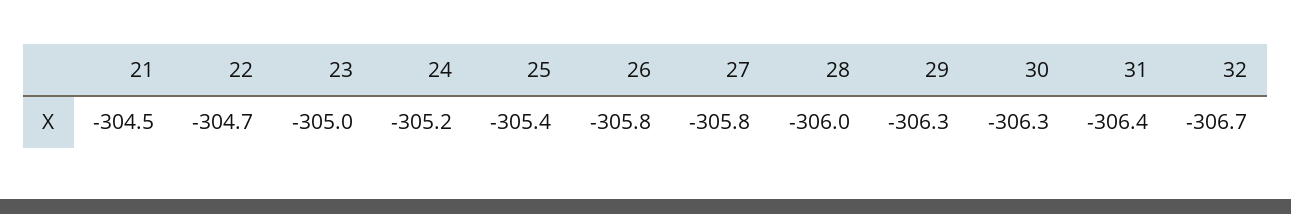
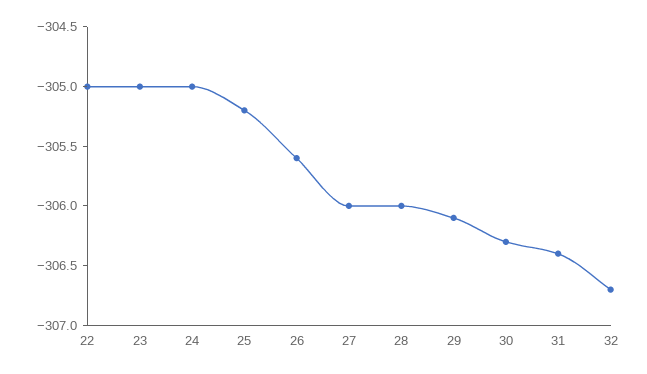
  {
-   "21": -304.5,
-   "22": -304.7,
+   "22": -305,
    "23": -305,
-   "24": -305.2,
+   "24": -305,
-   "25": -305.4,
+   "25": -305.2,
-   "26": -305.8,
+   "26": -305.6,
-   "27": -305.8,
+   "27": -306,
    "28": -306,
-   "29": -306.3,
+   "29": -306.1,
    "30": -306.3,
    "31": -306.4,
    "32": -306.7
  }

